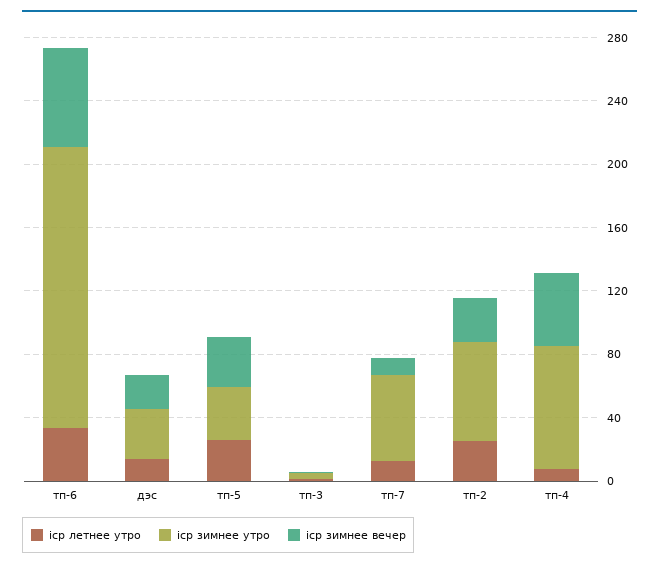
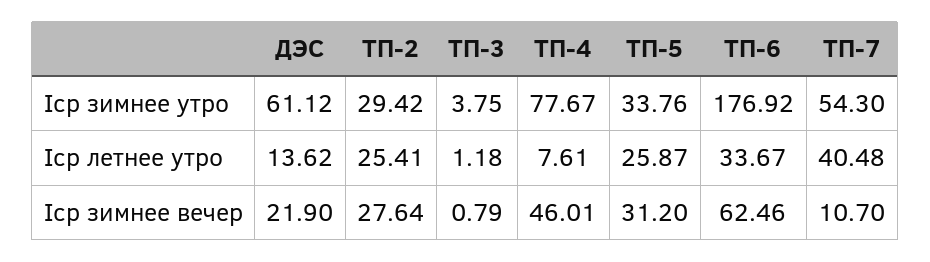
  {
    "iср летнее утро": {
      "тп-6": 33.67,
      "дэс": 13.62,
      "тп-5": 25.87,
      "тп-3": 1.18,
-     "тп-7": 10,
+     "тп-7": 40.48,
      "тп-2": 25.41,
      "тп-4": 7.61
    },
    "iср зимнее утро": {
      "тп-6": 176.92,
-     "дэс": 30,
+     "дэс": 61.12,
      "тп-5": 33.76,
      "тп-3": 3.75,
      "тп-7": 54.3,
-     "тп-2": 60,
+     "тп-2": 29.42,
      "тп-4": 77.67
    },
    "iср зимнее вечер": {
      "тп-6": 62.46,
      "дэс": 21.9,
      "тп-5": 31.2,
      "тп-3": 0.79,
      "тп-7": 10.7,
      "тп-2": 27.64,
      "тп-4": 46.01
    }
  }

